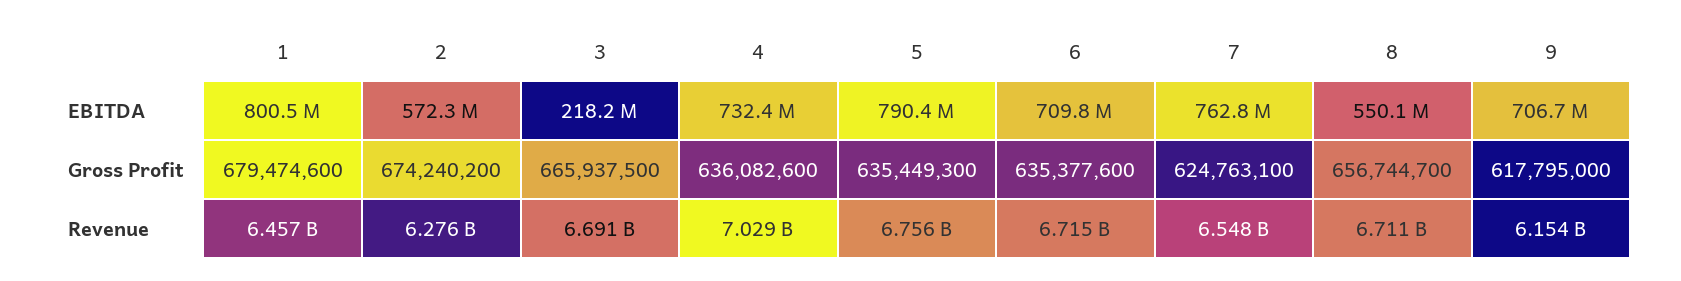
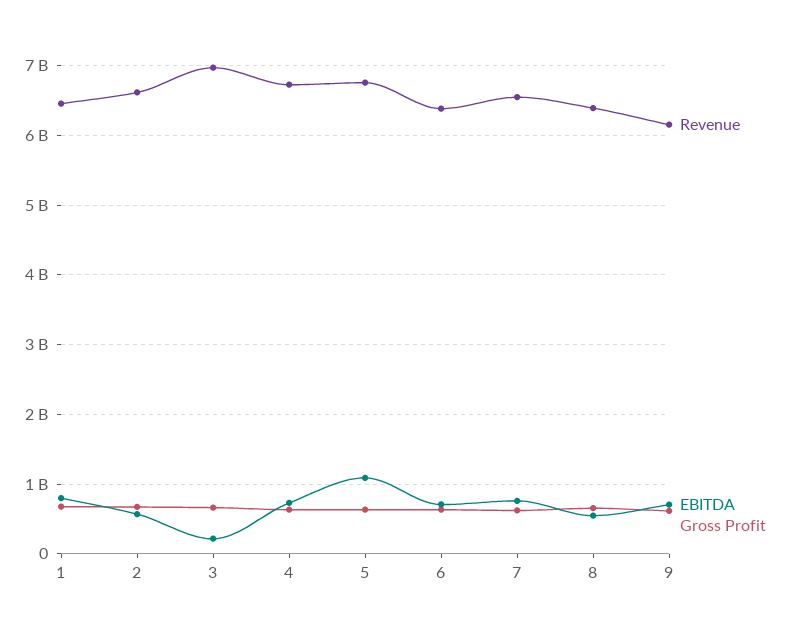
  {
    "EBITDA": {
      "1": 800500000,
      "2": 572300000,
      "3": 218200000,
      "4": 732400000,
-     "5": 790400000,
+     "5": 1100000000,
      "6": 709800000,
      "7": 762800000,
      "8": 550100000,
      "9": 706700000
    },
    "Gross Profit": {
      "1": 679474600,
      "2": 674240200,
      "3": 665937500,
      "4": 636082600,
      "5": 635449300,
      "6": 635377600,
      "7": 624763100,
      "8": 656744700,
      "9": 617795000
    },
    "Revenue": {
      "1": 6457000000,
-     "2": 6276000000,
+     "2": 6600000000,
-     "3": 6691000000,
+     "3": 7000000000,
-     "4": 7029000000,
+     "4": 6700000000,
      "5": 6756000000,
-     "6": 6715000000,
+     "6": 6400000000,
      "7": 6548000000,
-     "8": 6711000000,
+     "8": 6400000000,
      "9": 6154000000
    }
  }

